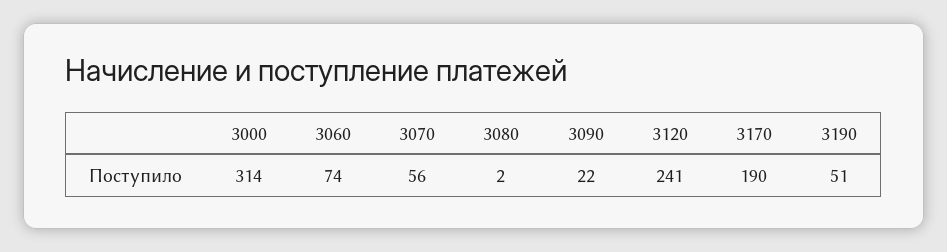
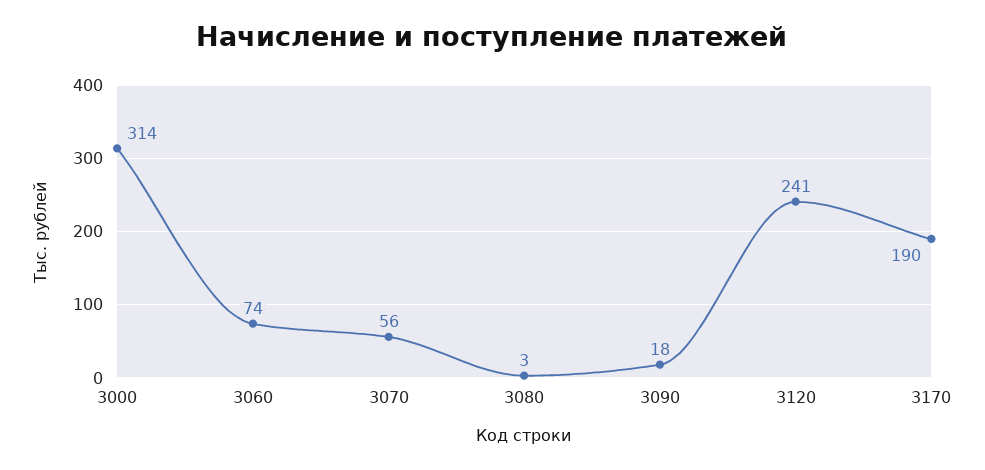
  {
    "3000": 314,
    "3060": 74,
    "3070": 56,
-   "3080": 2,
+   "3080": 3,
-   "3090": 22,
+   "3090": 18,
    "3120": 241,
-   "3170": 190,
+   "3170": 190
-   "3190": 51
  }

